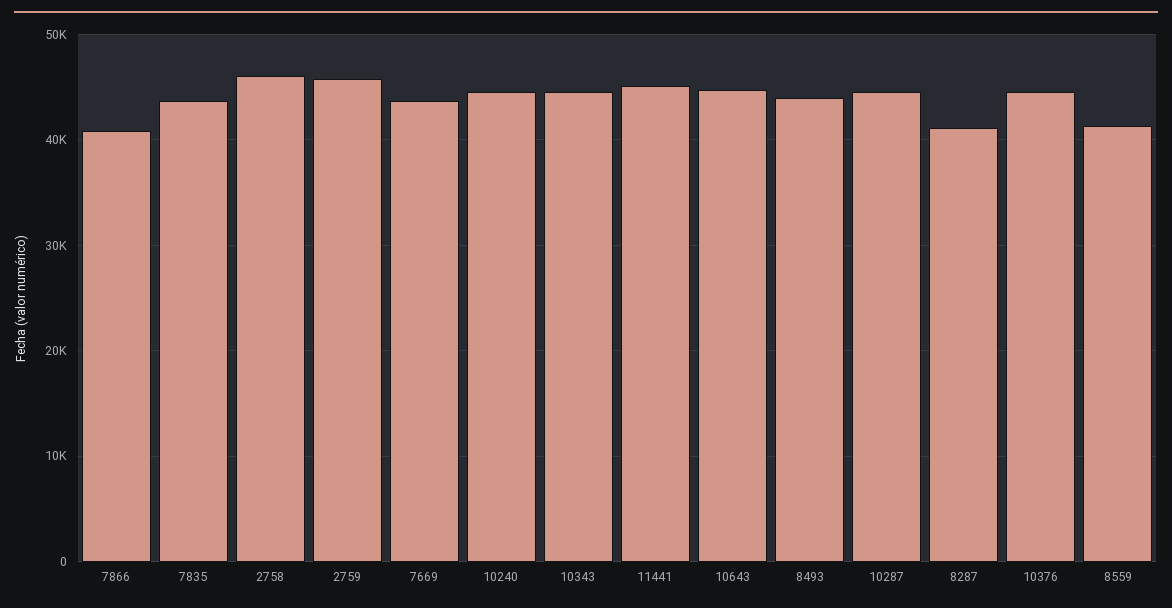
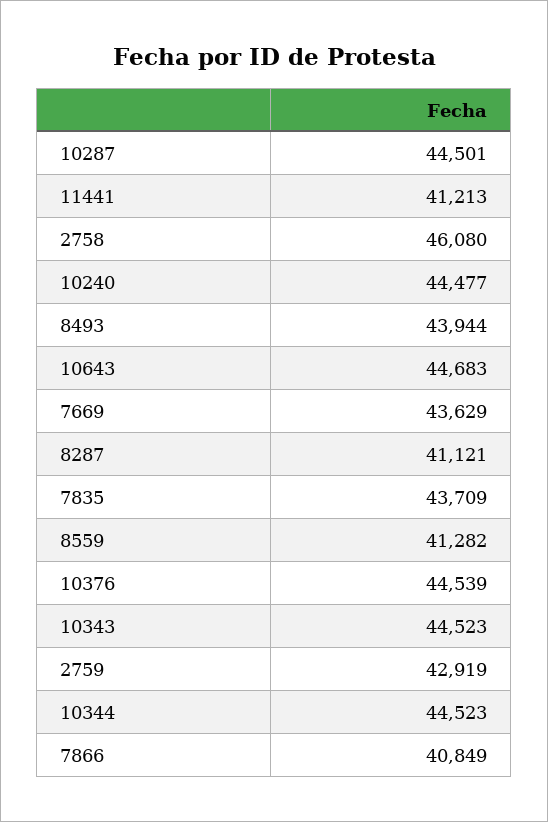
  {
    "7866": 40849,
    "7835": 43709,
    "2758": 46080,
-   "2759": 46000,
+   "2759": 42919,
    "7669": 43629,
    "10240": 44477,
    "10343": 44523,
-   "11441": 45000,
+   "11441": 41213,
    "10643": 44683,
    "8493": 43944,
    "10287": 44501,
    "8287": 41121,
    "10376": 44539,
-   "8559": 41282
+   "8559": 41282,
+   "10344": 44523
  }

